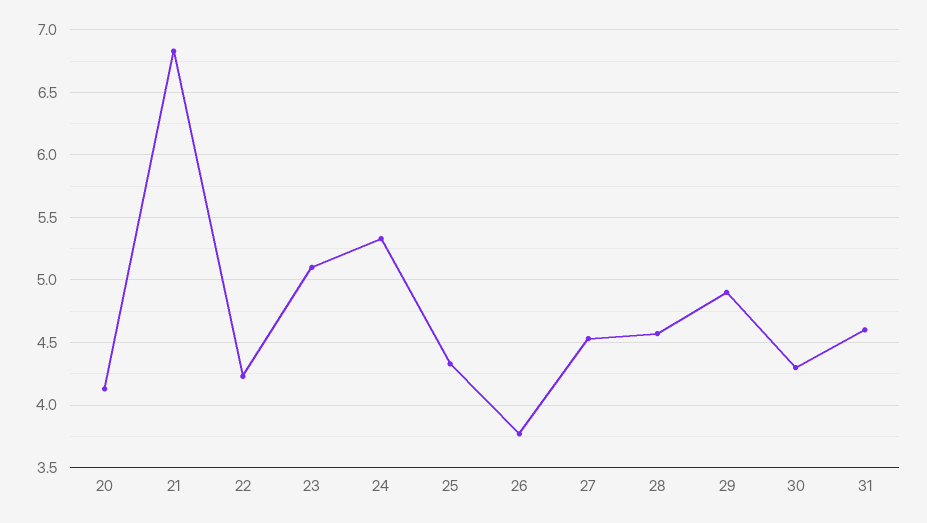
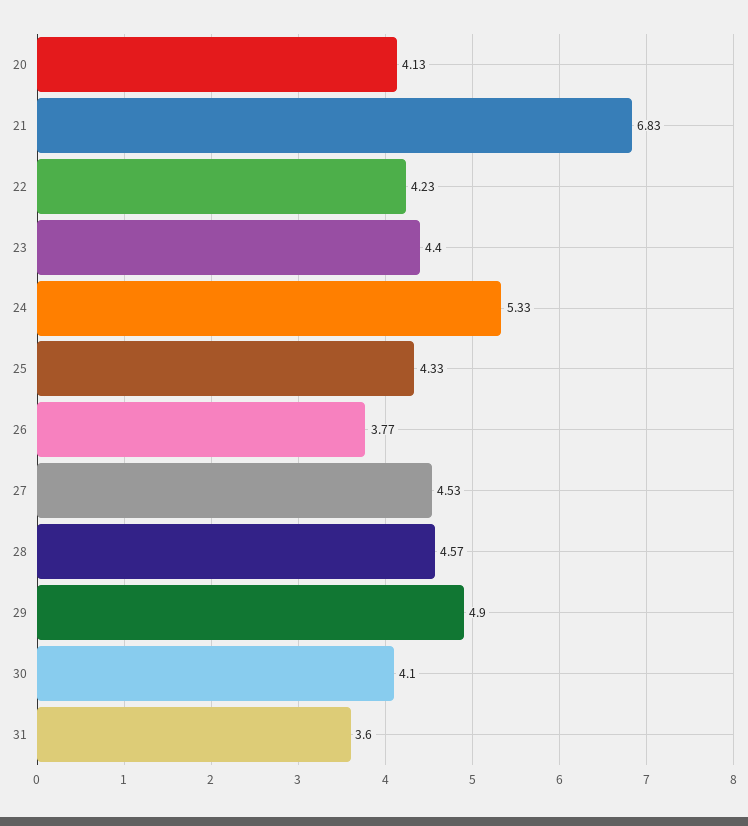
  {
    "20": 4.13,
    "21": 6.83,
    "22": 4.23,
-   "23": 5.1,
+   "23": 4.4,
    "24": 5.33,
    "25": 4.33,
    "26": 3.77,
    "27": 4.53,
    "28": 4.57,
    "29": 4.9,
-   "30": 4.3,
+   "30": 4.1,
-   "31": 4.6
+   "31": 3.6
  }

